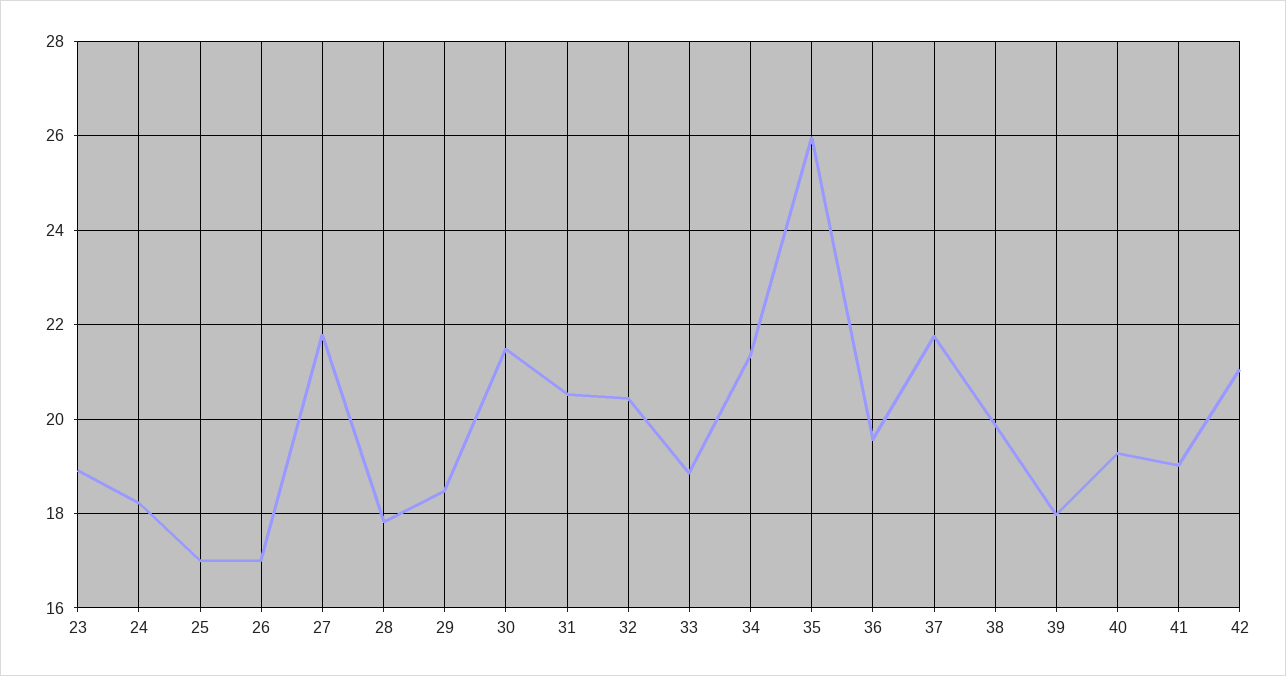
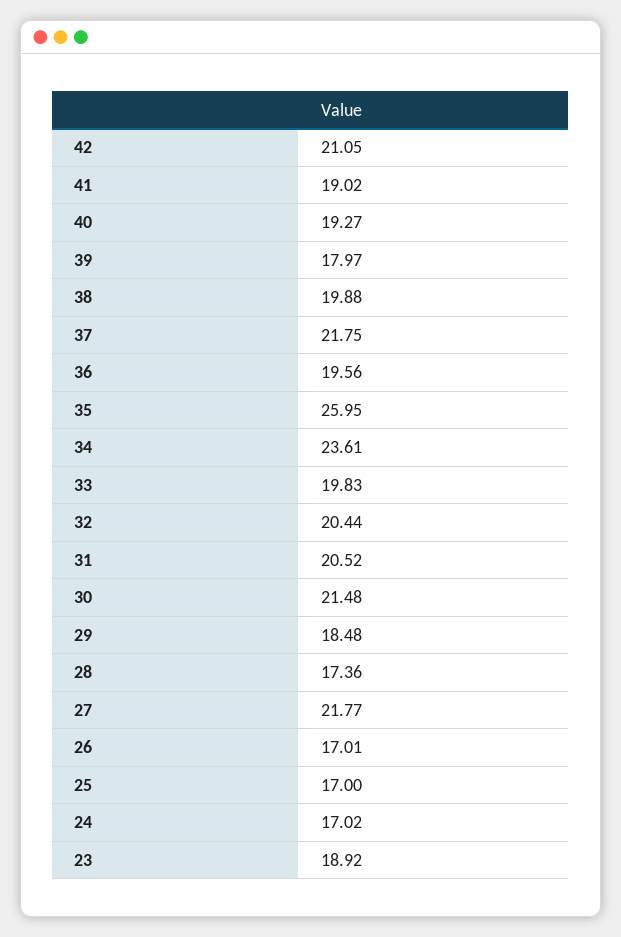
  {
    "23": 18.92,
-   "24": 18.2,
+   "24": 17.02,
    "25": 17,
    "26": 17.01,
    "27": 21.77,
-   "28": 17.8,
+   "28": 17.36,
    "29": 18.48,
    "30": 21.48,
    "31": 20.52,
    "32": 20.44,
-   "33": 18.8,
+   "33": 19.83,
-   "34": 21.4,
+   "34": 23.61,
    "35": 25.95,
    "36": 19.56,
    "37": 21.75,
    "38": 19.88,
    "39": 17.97,
    "40": 19.27,
    "41": 19.02,
    "42": 21.05
  }

